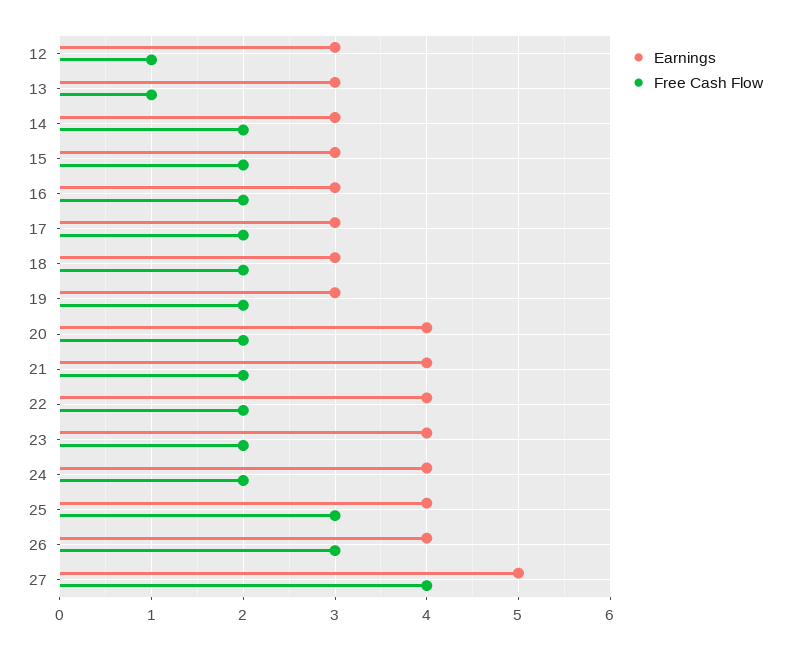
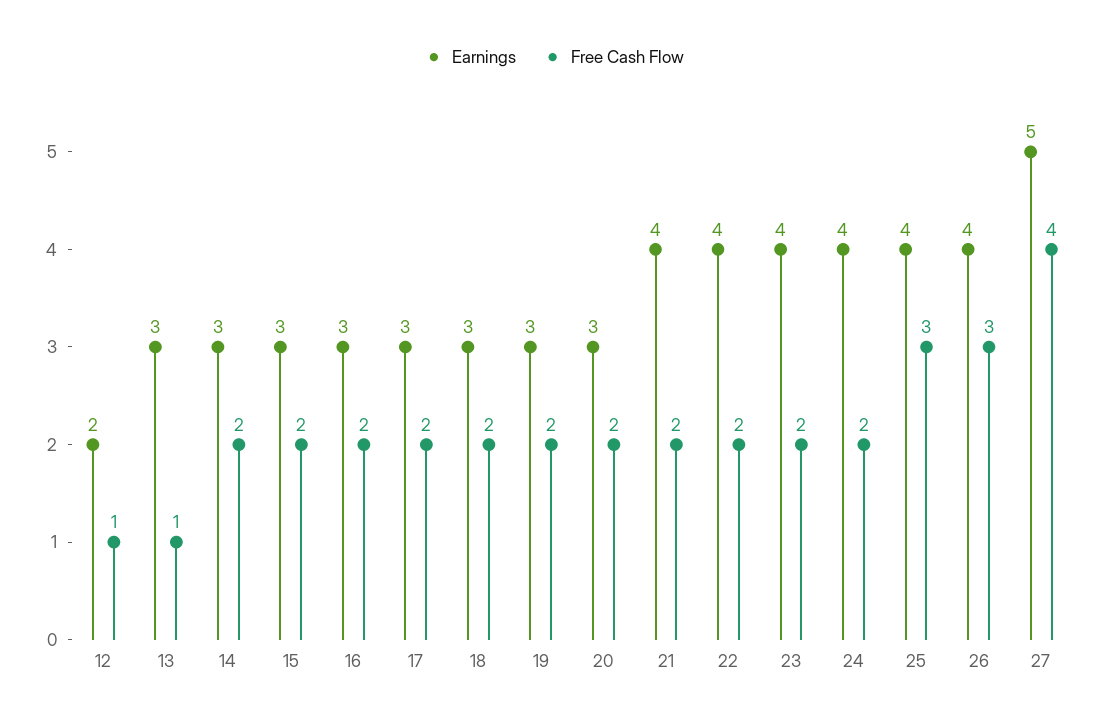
  {
    "Earnings": {
-     "12": 3,
+     "12": 2,
      "13": 3,
      "14": 3,
      "15": 3,
      "16": 3,
      "17": 3,
      "18": 3,
      "19": 3,
-     "20": 4,
+     "20": 3,
      "21": 4,
      "22": 4,
      "23": 4,
      "24": 4,
      "25": 4,
      "26": 4,
      "27": 5
    },
    "Free Cash Flow": {
      "12": 1,
      "13": 1,
      "14": 2,
      "15": 2,
      "16": 2,
      "17": 2,
      "18": 2,
      "19": 2,
      "20": 2,
      "21": 2,
      "22": 2,
      "23": 2,
      "24": 2,
      "25": 3,
      "26": 3,
      "27": 4
    }
  }

